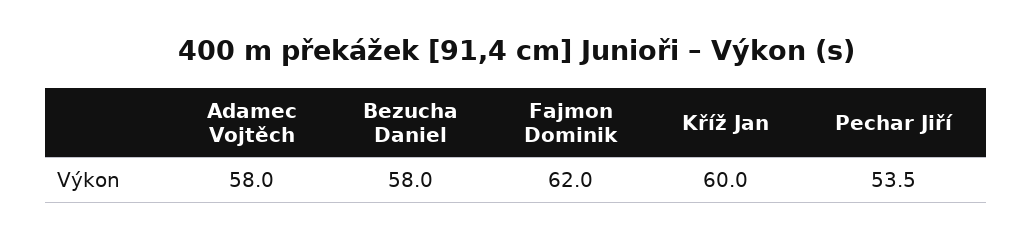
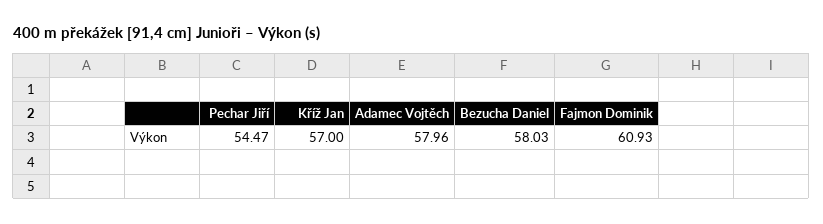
  {
    "Adamec Vojtěch": 57.96,
    "Bezucha Daniel": 58.03,
-   "Fajmon Dominik": 62,
+   "Fajmon Dominik": 60.93,
-   "Kříž Jan": 60,
+   "Kříž Jan": 57,
-   "Pechar Jiří": 53.5
+   "Pechar Jiří": 54.47
  }

